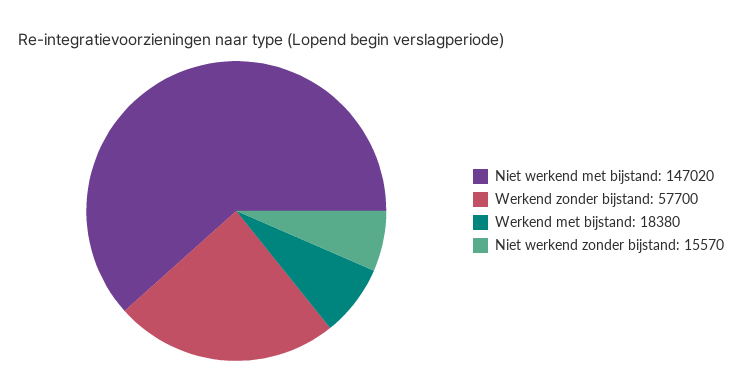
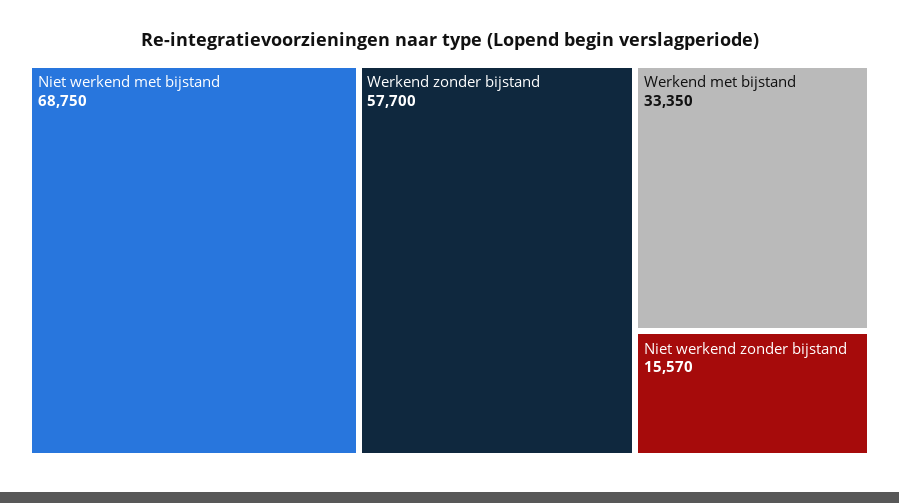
  {
-   "Niet werkend met bijstand": 147020,
+   "Niet werkend met bijstand": 68750,
    "Werkend zonder bijstand": 57700,
-   "Werkend met bijstand": 18380,
+   "Werkend met bijstand": 33350,
    "Niet werkend zonder bijstand": 15570
  }

